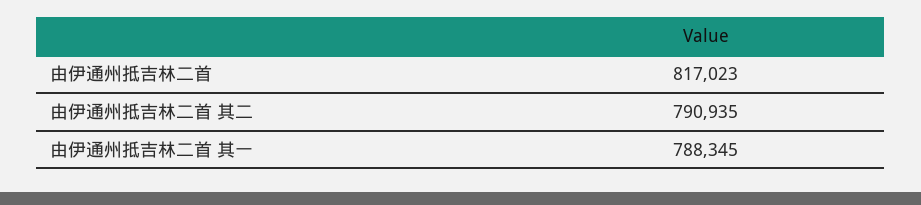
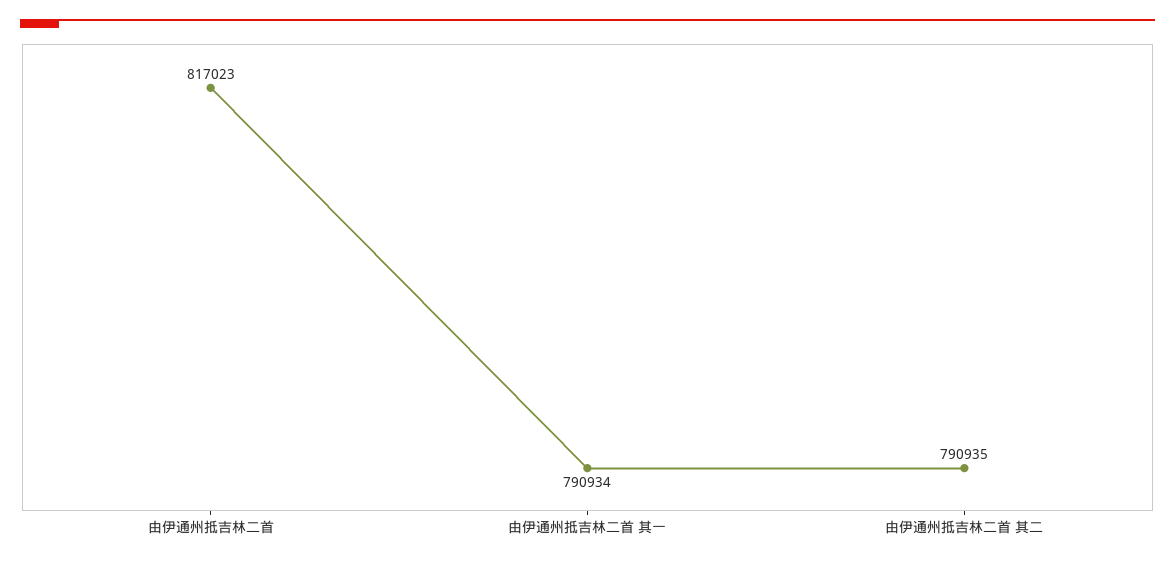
  {
    "由伊通州抵吉林二首": 817023,
    "由伊通州抵吉林二首 其二": 790935,
-   "由伊通州抵吉林二首 其一": 788345
+   "由伊通州抵吉林二首 其一": 790934
  }

